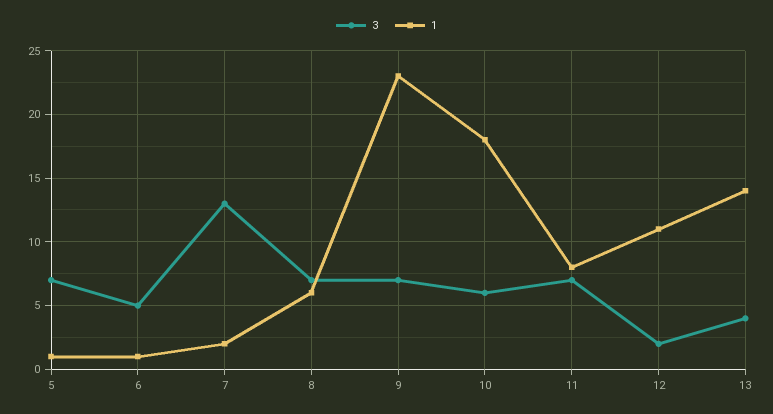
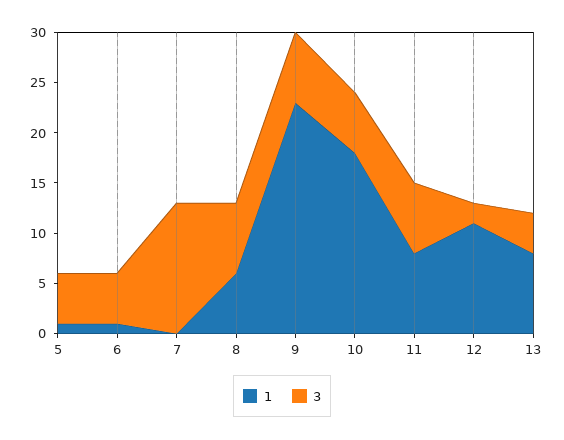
  {
    "3": {
-     "5": 7,
+     "5": 5,
      "6": 5,
      "7": 13,
      "8": 7,
      "9": 7,
      "10": 6,
      "11": 7,
      "12": 2,
      "13": 4
    },
    "1": {
      "5": 1,
      "6": 1,
-     "7": 2,
+     "7": 0,
      "8": 6,
      "9": 23,
      "10": 18,
      "11": 8,
      "12": 11,
-     "13": 14
+     "13": 8
    }
  }

